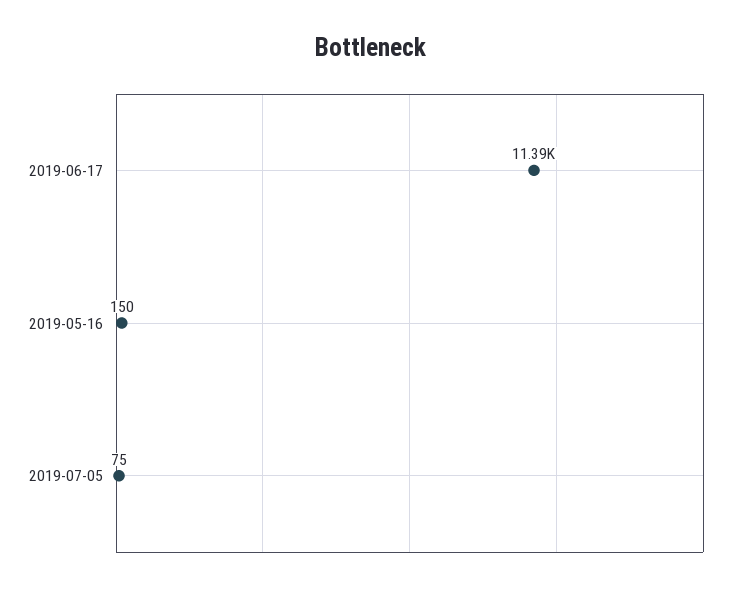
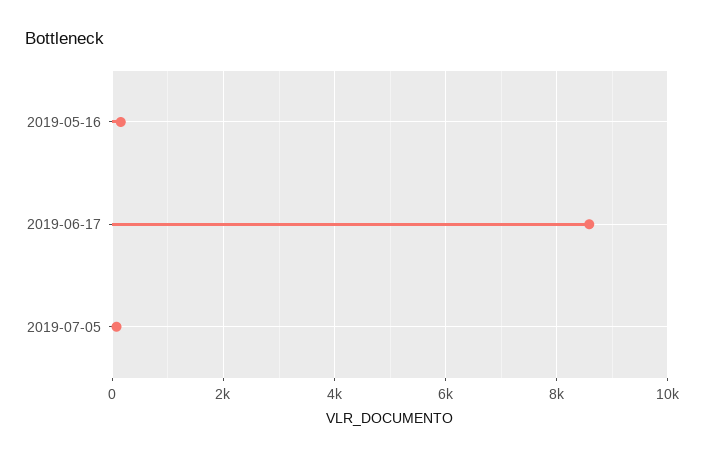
  {
-   "2019-06-17": 11390,
+   "2019-06-17": 8600,
    "2019-05-16": 150,
    "2019-07-05": 75
  }

